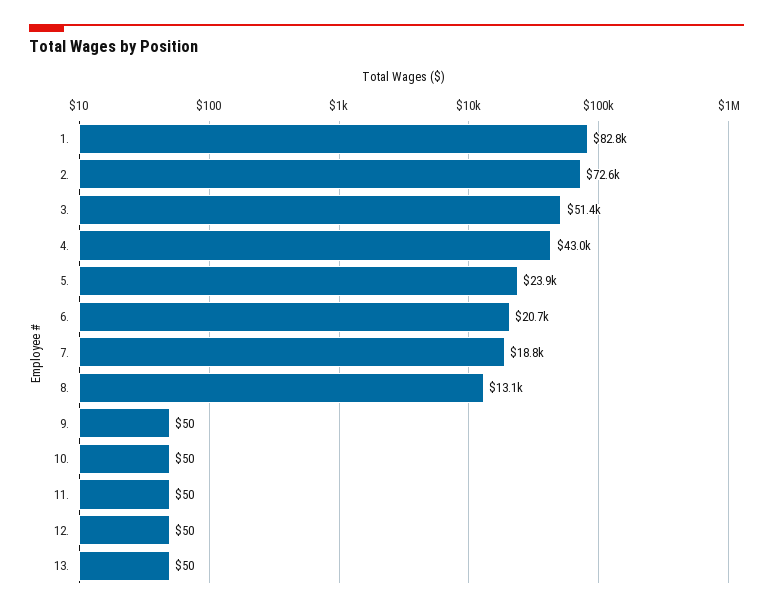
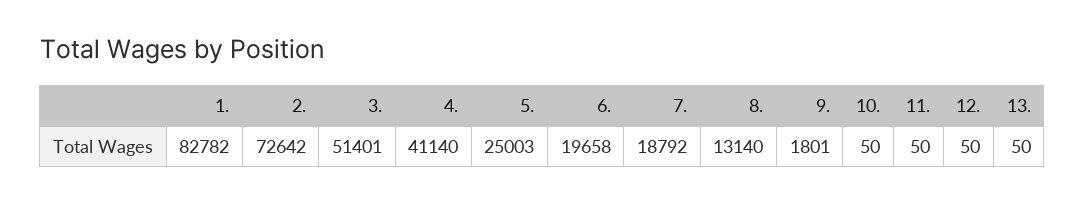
  {
    "1.": 82782,
    "2.": 72642,
    "3.": 51401,
-   "4.": 43000,
+   "4.": 41140,
-   "5.": 23900,
+   "5.": 25003,
-   "6.": 20700,
+   "6.": 19658,
    "7.": 18792,
    "8.": 13140,
-   "9.": 50,
+   "9.": 1801,
    "10.": 50,
    "11.": 50,
    "12.": 50,
    "13.": 50
  }

